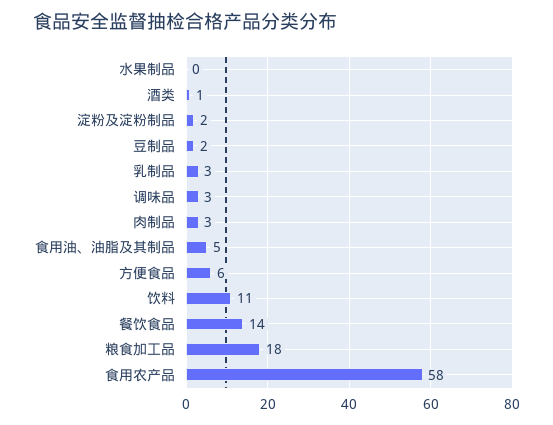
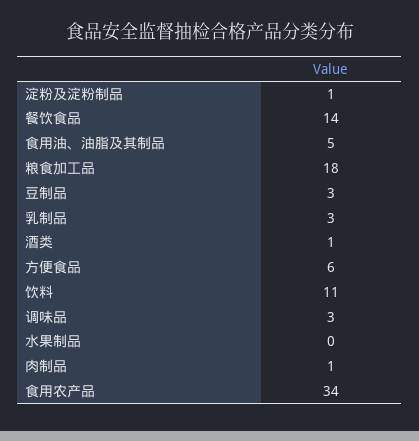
  {
    "水果制品": 0,
    "酒类": 1,
-   "淀粉及淀粉制品": 2,
+   "淀粉及淀粉制品": 1,
-   "豆制品": 2,
+   "豆制品": 3,
    "乳制品": 3,
    "调味品": 3,
-   "肉制品": 3,
+   "肉制品": 1,
    "食用油、油脂及其制品": 5,
    "方便食品": 6,
    "饮料": 11,
    "餐饮食品": 14,
    "粮食加工品": 18,
-   "食用农产品": 58
+   "食用农产品": 34
  }

